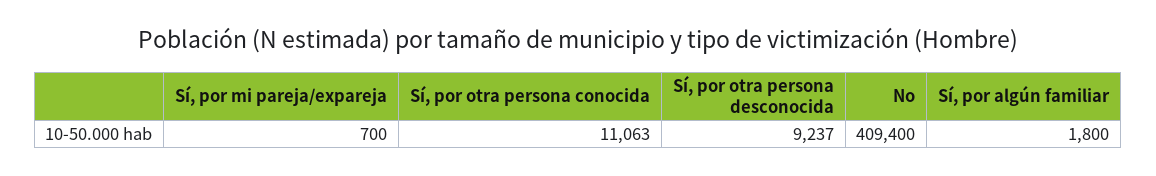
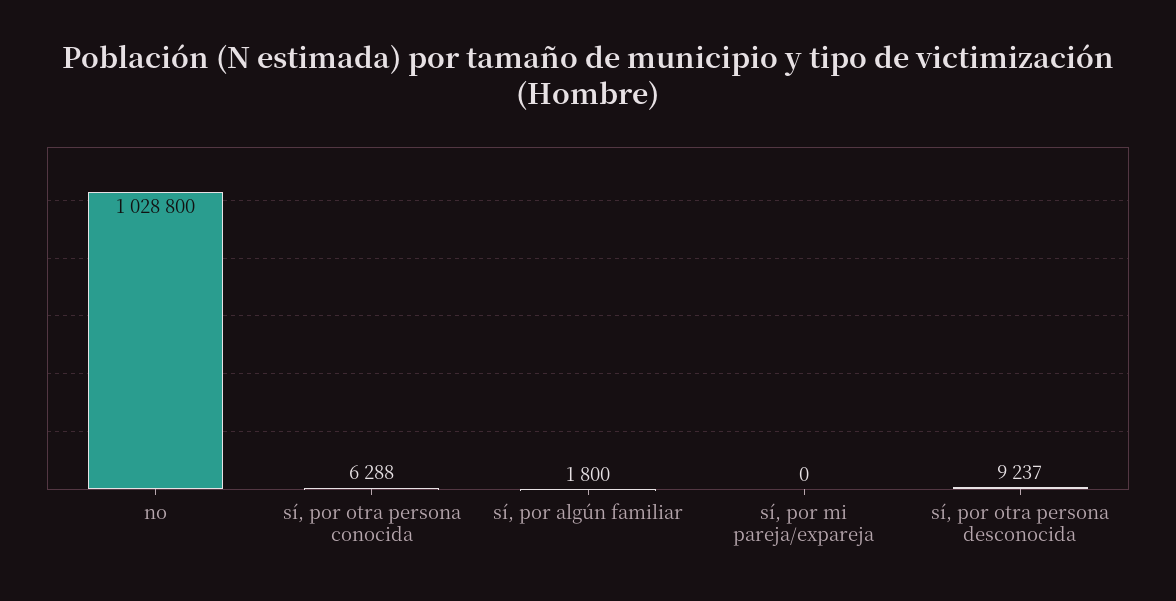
  {
-   "Sí, por mi pareja/expareja": 700,
+   "Sí, por mi pareja/expareja": 0,
-   "Sí, por otra persona conocida": 11063,
+   "Sí, por otra persona conocida": 6288,
    "Sí, por otra persona desconocida": 9237,
-   "No": 409400,
+   "No": 1028800,
    "Sí, por algún familiar": 1800
  }

